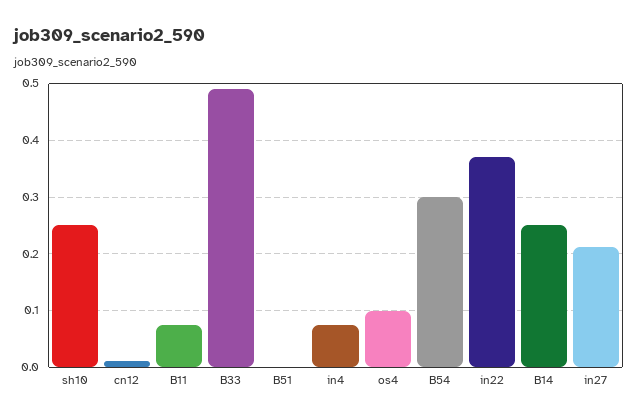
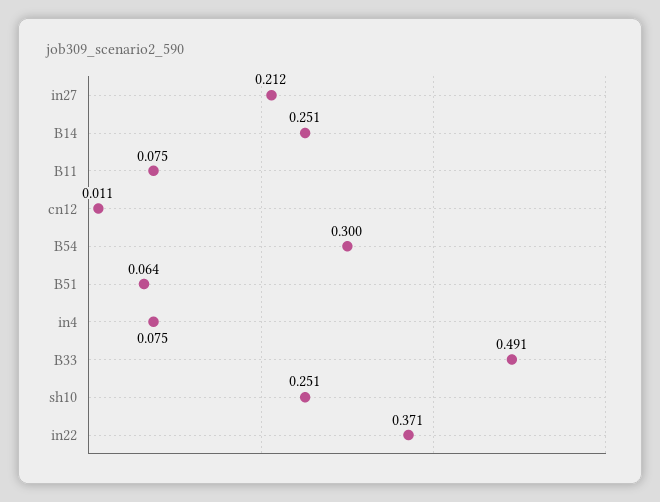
  {
    "sh10": 0.251,
    "cn12": 0.011,
    "B11": 0.075,
    "B33": 0.491,
-   "B51": 0,
+   "B51": 0.064,
    "in4": 0.075,
-   "os4": 0.1,
    "B54": 0.3,
    "in22": 0.371,
    "B14": 0.251,
    "in27": 0.212
  }

